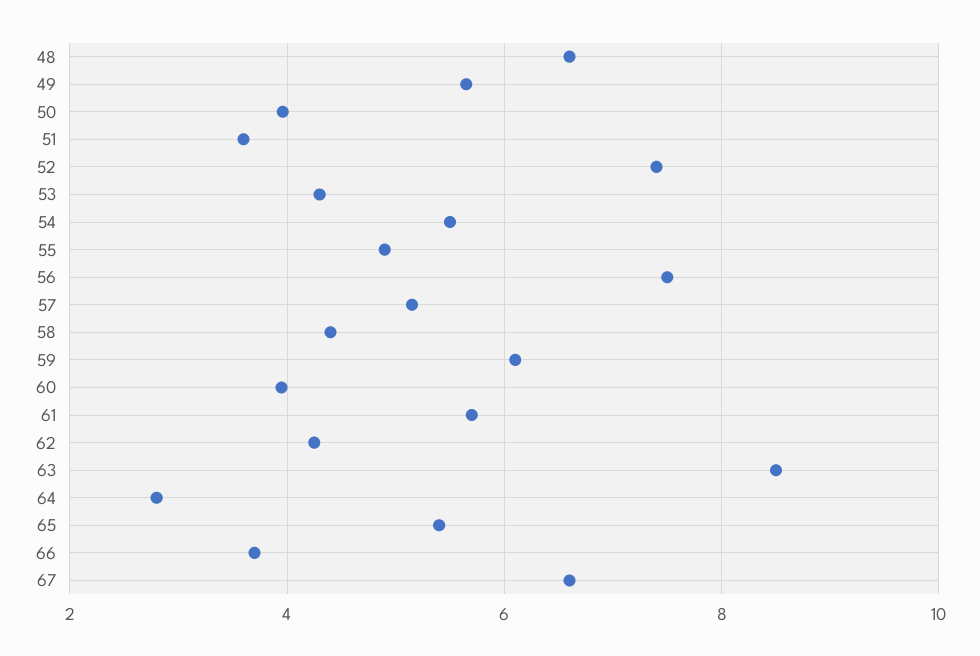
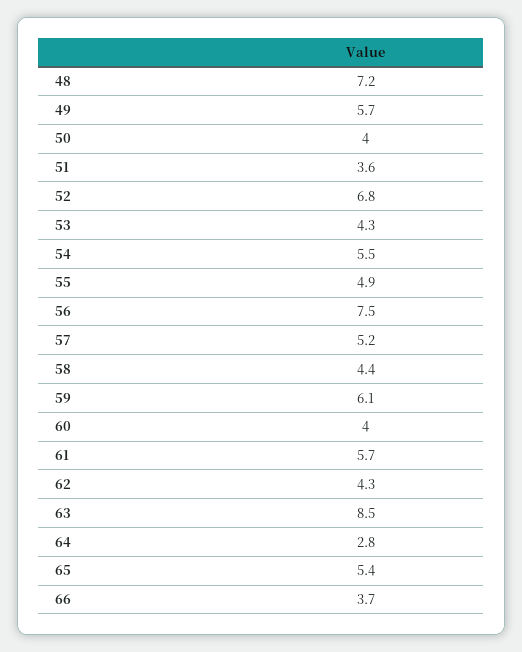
  {
-   "48": 6.6,
+   "48": 7.2,
    "49": 5.7,
    "50": 4,
    "51": 3.6,
-   "52": 7.4,
+   "52": 6.8,
    "53": 4.3,
    "54": 5.5,
    "55": 4.9,
    "56": 7.5,
    "57": 5.2,
    "58": 4.4,
    "59": 6.1,
    "60": 4,
    "61": 5.7,
    "62": 4.3,
    "63": 8.5,
    "64": 2.8,
    "65": 5.4,
-   "66": 3.7,
+   "66": 3.7
-   "67": 6.6
  }

